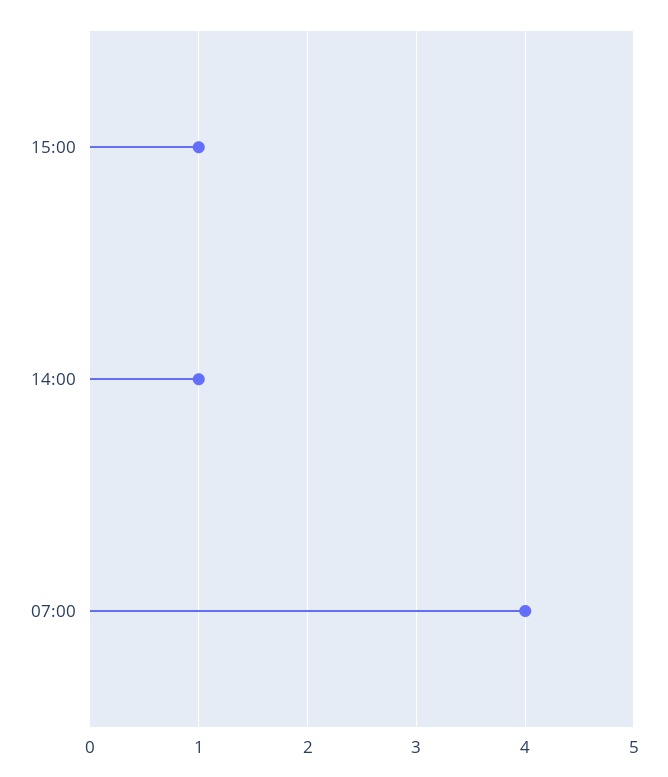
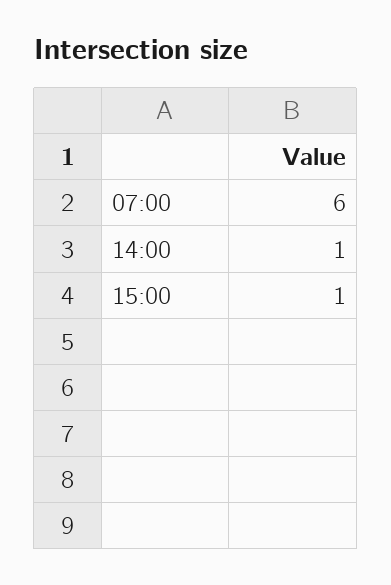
  {
    "15:00": 1,
    "14:00": 1,
-   "07:00": 4
+   "07:00": 6
  }

